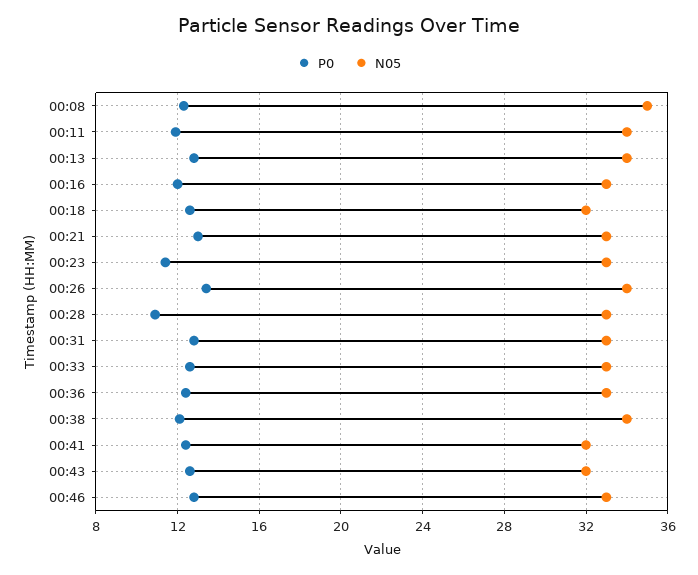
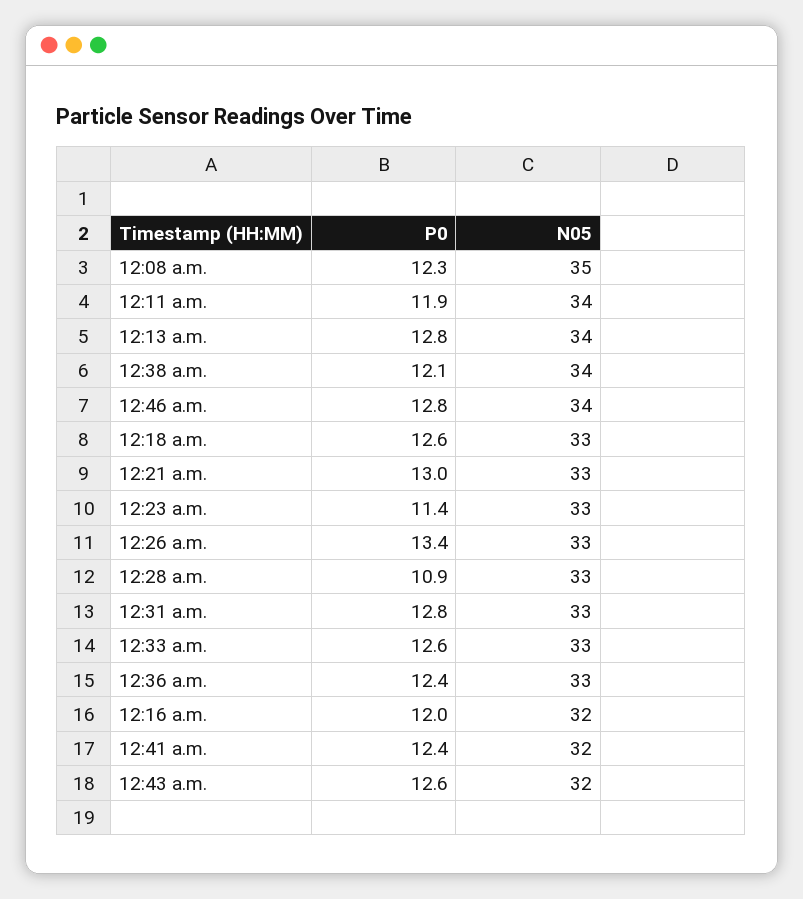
  {
    "P0": {
      "00:08": 12.3,
      "00:11": 11.9,
      "00:13": 12.8,
      "00:16": 12,
      "00:18": 12.6,
      "00:21": 13,
      "00:23": 11.4,
      "00:26": 13.4,
      "00:28": 10.9,
      "00:31": 12.8,
      "00:33": 12.6,
      "00:36": 12.4,
      "00:38": 12.1,
      "00:41": 12.4,
      "00:43": 12.6,
      "00:46": 12.8
    },
    "N05": {
      "00:08": 35,
      "00:11": 34,
      "00:13": 34,
-     "00:16": 33,
+     "00:16": 32,
-     "00:18": 32,
+     "00:18": 33,
      "00:21": 33,
      "00:23": 33,
-     "00:26": 34,
+     "00:26": 33,
      "00:28": 33,
      "00:31": 33,
      "00:33": 33,
      "00:36": 33,
      "00:38": 34,
      "00:41": 32,
      "00:43": 32,
-     "00:46": 33
+     "00:46": 34
    }
  }

